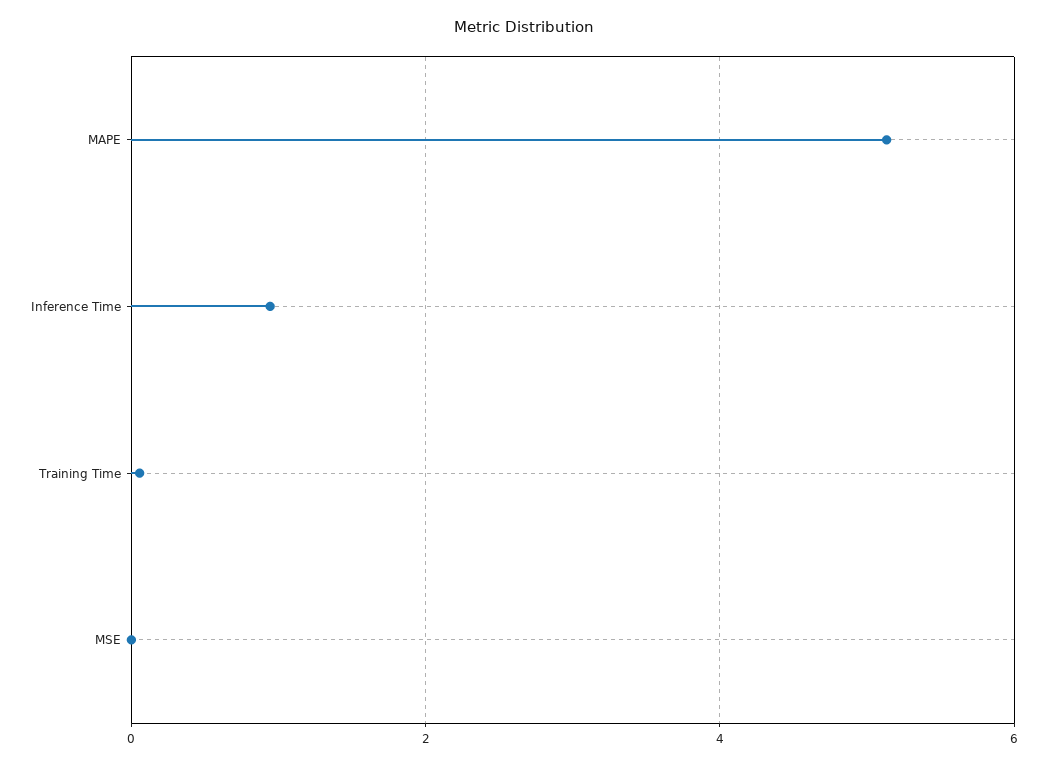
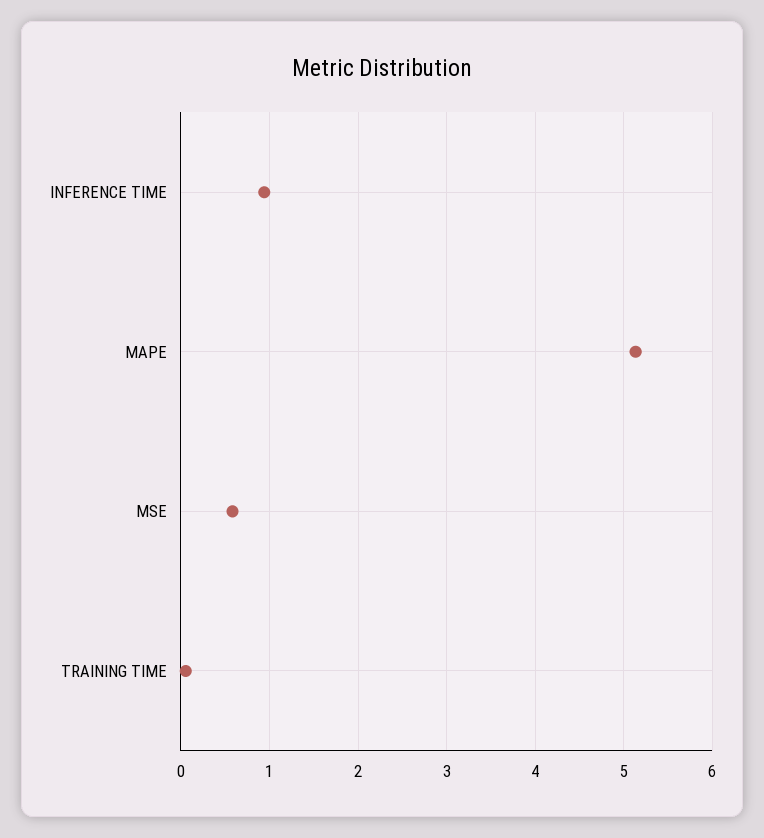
  {
    "MAPE": 5.1,
    "Inference Time": 0.9,
    "Training Time": 0.1,
-   "MSE": 0
+   "MSE": 0.6
  }

